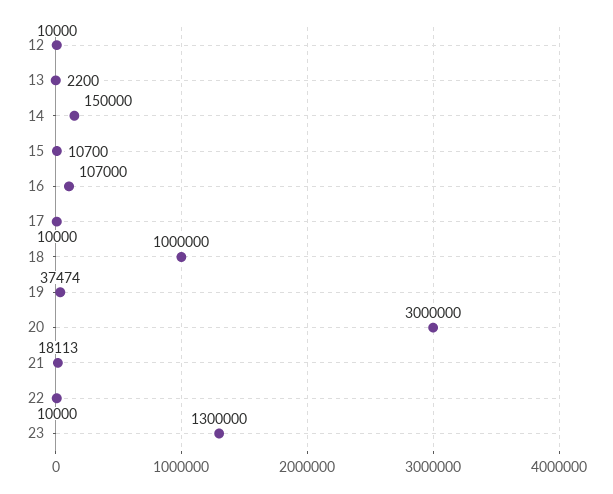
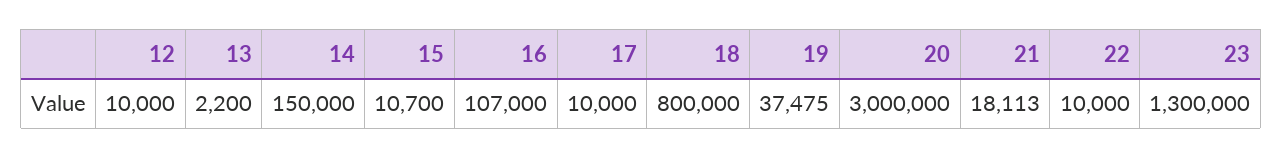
  {
    "12": 10000,
    "13": 2200,
    "14": 150000,
    "15": 10700,
    "16": 107000,
    "17": 10000,
-   "18": 1000000,
+   "18": 800000,
-   "19": 37474,
+   "19": 37475,
    "20": 3000000,
    "21": 18113,
    "22": 10000,
    "23": 1300000
  }

